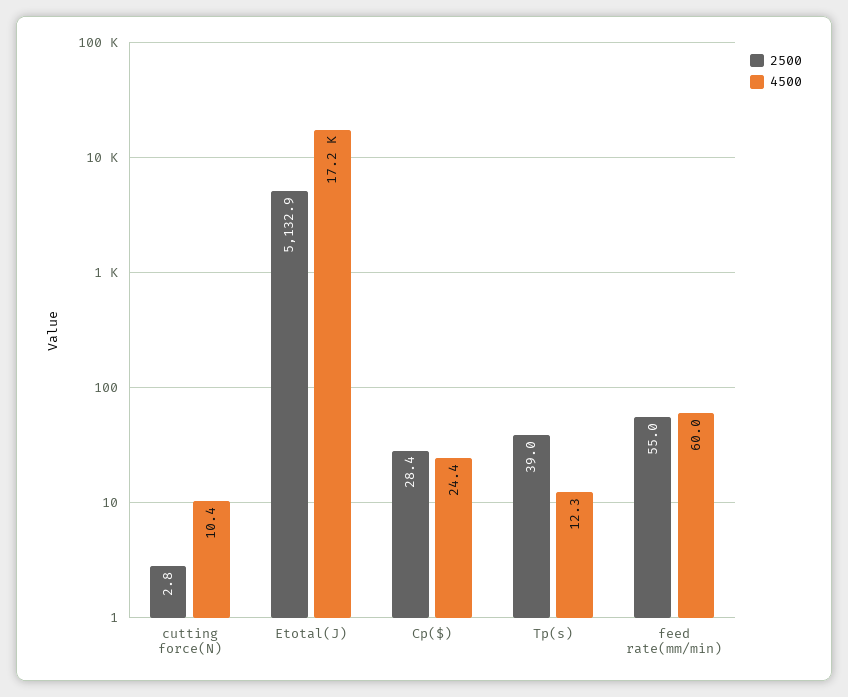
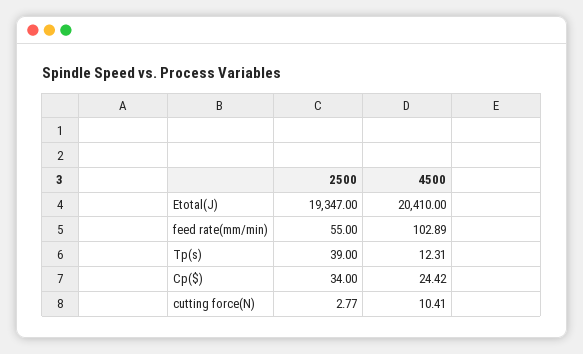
  {
    "2500": {
      "cutting force(N)": 2.77,
-     "Etotal(J)": 5132.9,
+     "Etotal(J)": 19347,
-     "Cp($)": 28.4,
+     "Cp($)": 34,
      "Tp(s)": 39,
      "feed rate(mm/min)": 55
    },
    "4500": {
      "cutting force(N)": 10.41,
-     "Etotal(J)": 17200,
+     "Etotal(J)": 20410,
      "Cp($)": 24.42,
      "Tp(s)": 12.31,
-     "feed rate(mm/min)": 60
+     "feed rate(mm/min)": 102.89
    }
  }

